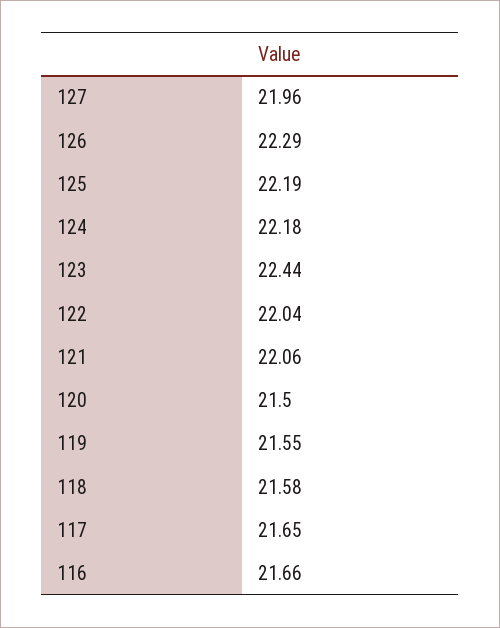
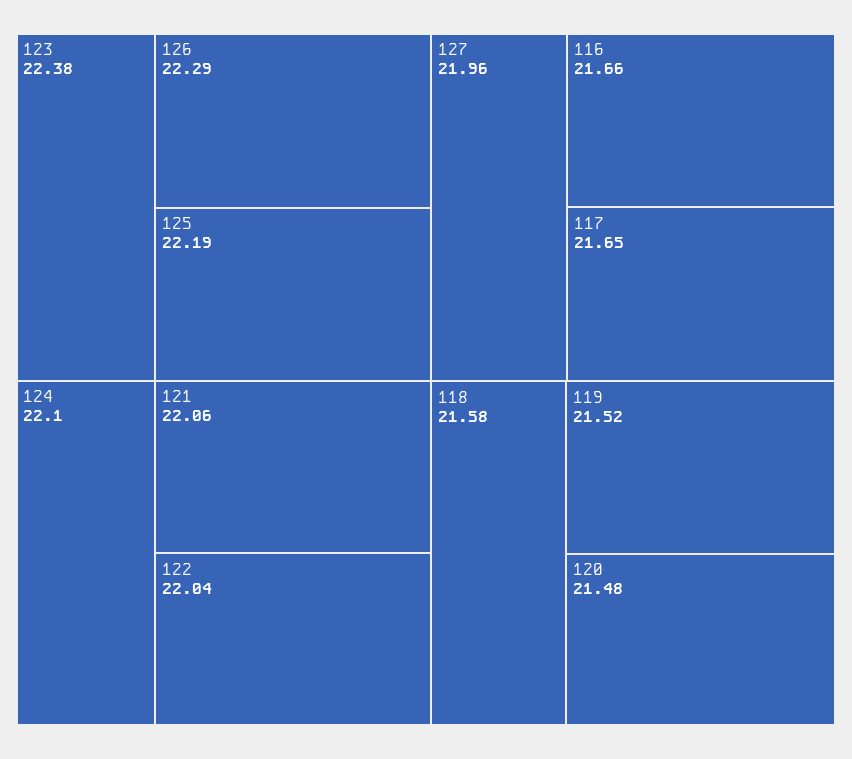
  {
    "127": 21.96,
    "126": 22.29,
    "125": 22.19,
-   "124": 22.18,
+   "124": 22.1,
-   "123": 22.44,
+   "123": 22.38,
    "122": 22.04,
    "121": 22.06,
-   "120": 21.5,
+   "120": 21.48,
-   "119": 21.55,
+   "119": 21.52,
    "118": 21.58,
    "117": 21.65,
    "116": 21.66
  }

